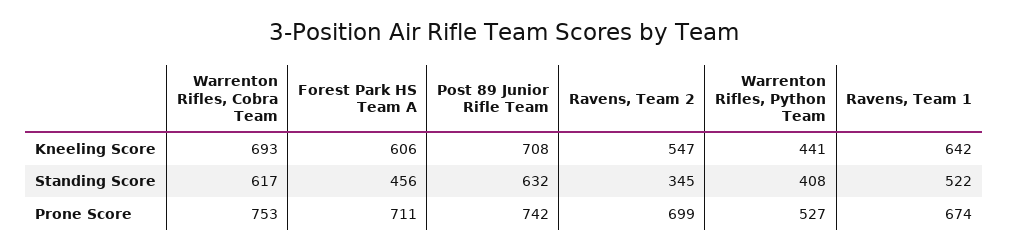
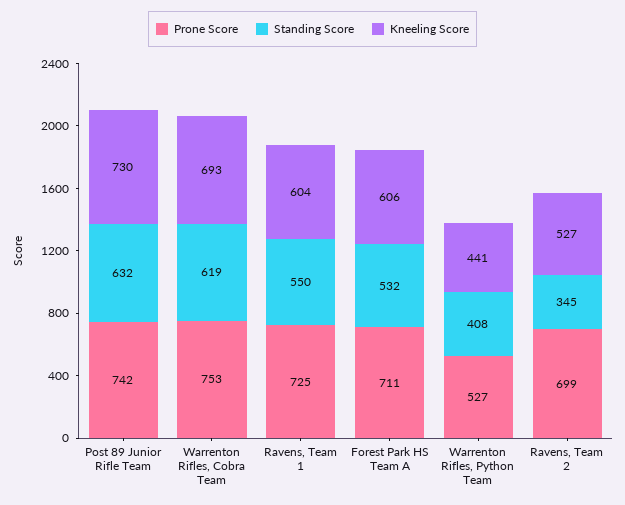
  {
    "Kneeling Score": {
      "Warrenton Rifles, Cobra Team": 693,
      "Forest Park HS Team A": 606,
-     "Post 89 Junior Rifle Team": 708,
+     "Post 89 Junior Rifle Team": 730,
-     "Ravens, Team 2": 547,
+     "Ravens, Team 2": 527,
      "Warrenton Rifles, Python Team": 441,
-     "Ravens, Team 1": 642
+     "Ravens, Team 1": 604
    },
    "Standing Score": {
-     "Warrenton Rifles, Cobra Team": 617,
+     "Warrenton Rifles, Cobra Team": 619,
-     "Forest Park HS Team A": 456,
+     "Forest Park HS Team A": 532,
      "Post 89 Junior Rifle Team": 632,
      "Ravens, Team 2": 345,
      "Warrenton Rifles, Python Team": 408,
-     "Ravens, Team 1": 522
+     "Ravens, Team 1": 550
    },
    "Prone Score": {
      "Warrenton Rifles, Cobra Team": 753,
      "Forest Park HS Team A": 711,
      "Post 89 Junior Rifle Team": 742,
      "Ravens, Team 2": 699,
      "Warrenton Rifles, Python Team": 527,
-     "Ravens, Team 1": 674
+     "Ravens, Team 1": 725
    }
  }

